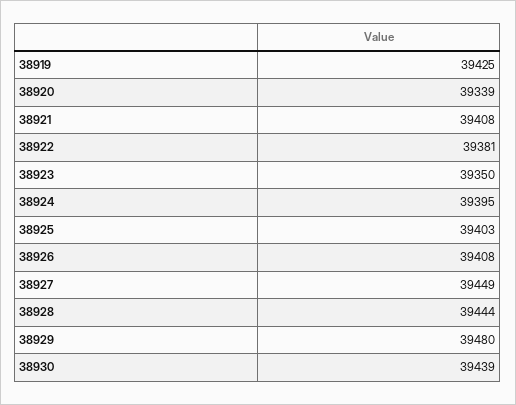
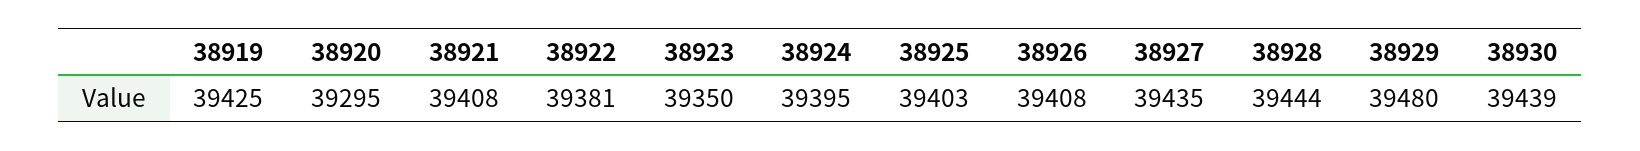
  {
    "38919": 39425,
-   "38920": 39339,
+   "38920": 39295,
    "38921": 39408,
    "38922": 39381,
    "38923": 39350,
    "38924": 39395,
    "38925": 39403,
    "38926": 39408,
-   "38927": 39449,
+   "38927": 39435,
    "38928": 39444,
    "38929": 39480,
    "38930": 39439
  }

